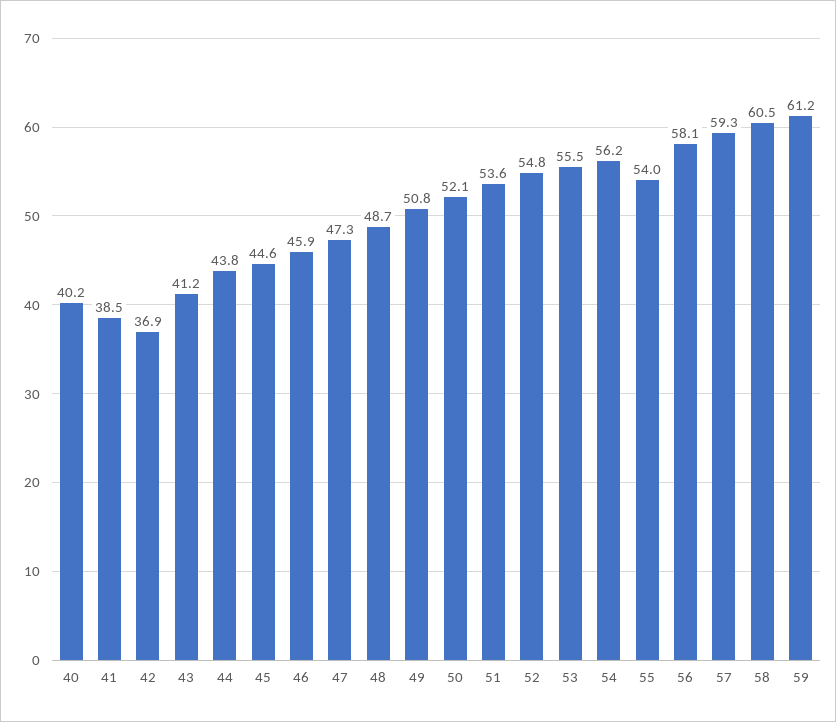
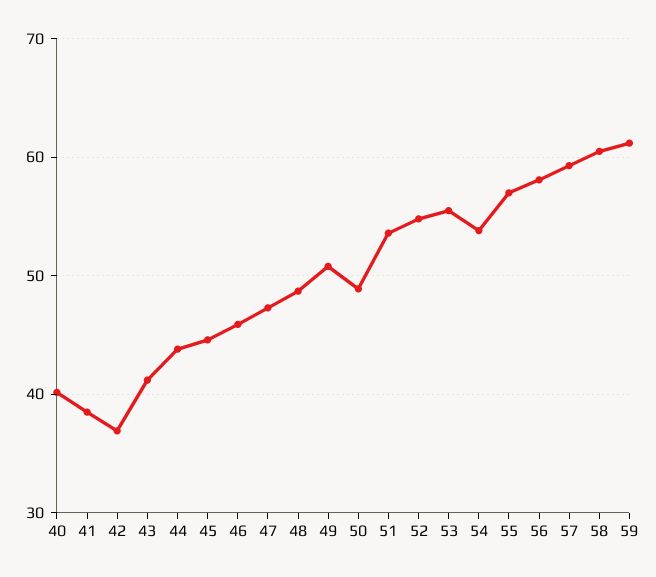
  {
    "40": 40.2,
    "41": 38.5,
    "42": 36.9,
    "43": 41.2,
    "44": 43.8,
    "45": 44.6,
    "46": 45.9,
    "47": 47.3,
    "48": 48.7,
    "49": 50.8,
-   "50": 52.1,
+   "50": 49,
    "51": 53.6,
    "52": 54.8,
    "53": 55.5,
-   "54": 56.2,
+   "54": 54,
-   "55": 54,
+   "55": 57,
    "56": 58.1,
    "57": 59.3,
    "58": 60.5,
    "59": 61.2
  }

